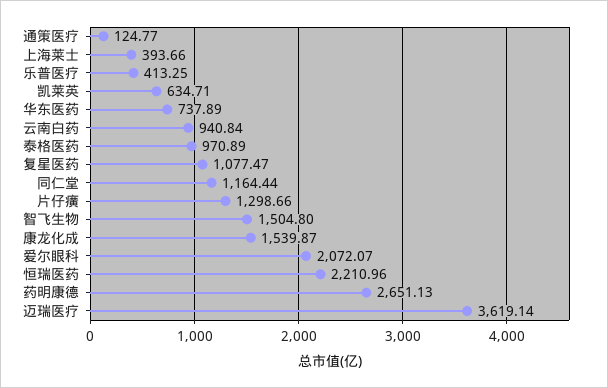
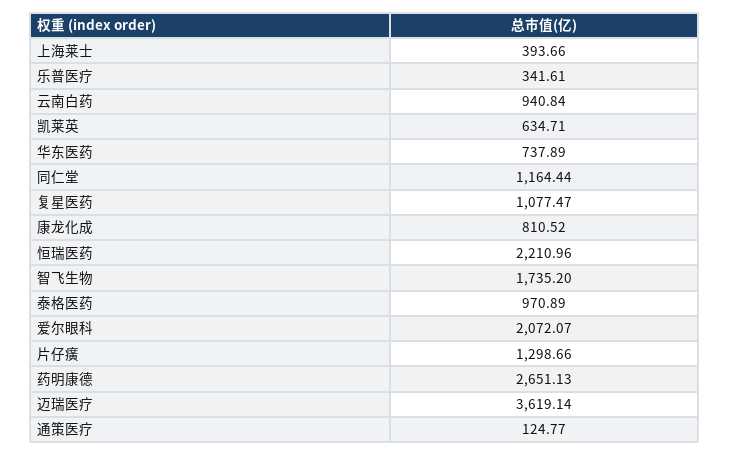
  {
    "通策医疗": 124.77,
    "上海莱士": 393.66,
-   "乐普医疗": 413.25,
+   "乐普医疗": 341.61,
    "凯莱英": 634.71,
    "华东医药": 737.89,
    "云南白药": 940.84,
    "泰格医药": 970.89,
    "复星医药": 1077.47,
    "同仁堂": 1164.44,
    "片仔癀": 1298.66,
-   "智飞生物": 1504.8,
+   "智飞生物": 1735.2,
-   "康龙化成": 1539.87,
+   "康龙化成": 810.52,
    "爱尔眼科": 2072.07,
    "恒瑞医药": 2210.96,
    "药明康德": 2651.13,
    "迈瑞医疗": 3619.14
  }

